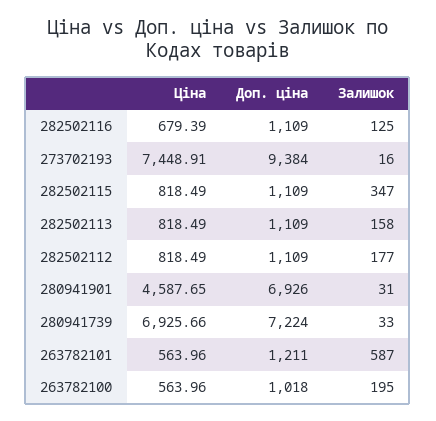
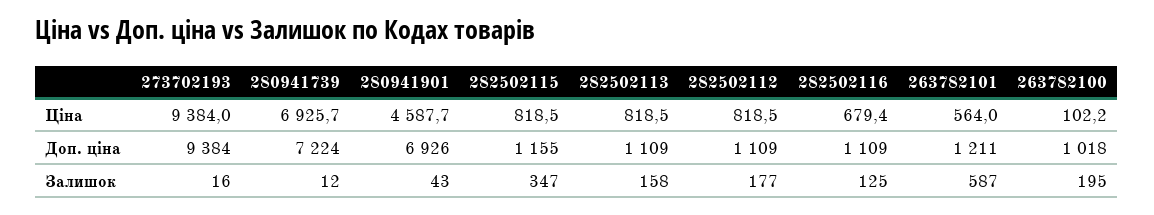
  {
    "Ціна": {
      "282502116": 679.39,
-     "273702193": 7448.91,
+     "273702193": 9384,
      "282502115": 818.49,
      "282502113": 818.49,
      "282502112": 818.49,
      "280941901": 4587.65,
      "280941739": 6925.66,
      "263782101": 563.96,
-     "263782100": 563.96
+     "263782100": 102.2
    },
    "Доп. ціна": {
      "282502116": 1109,
      "273702193": 9384,
-     "282502115": 1109,
+     "282502115": 1155,
      "282502113": 1109,
      "282502112": 1109,
      "280941901": 6926,
      "280941739": 7224,
      "263782101": 1211,
      "263782100": 1018
    },
    "Залишок": {
      "282502116": 125,
      "273702193": 16,
      "282502115": 347,
      "282502113": 158,
      "282502112": 177,
-     "280941901": 31,
+     "280941901": 43,
-     "280941739": 33,
+     "280941739": 12,
      "263782101": 587,
      "263782100": 195
    }
  }

